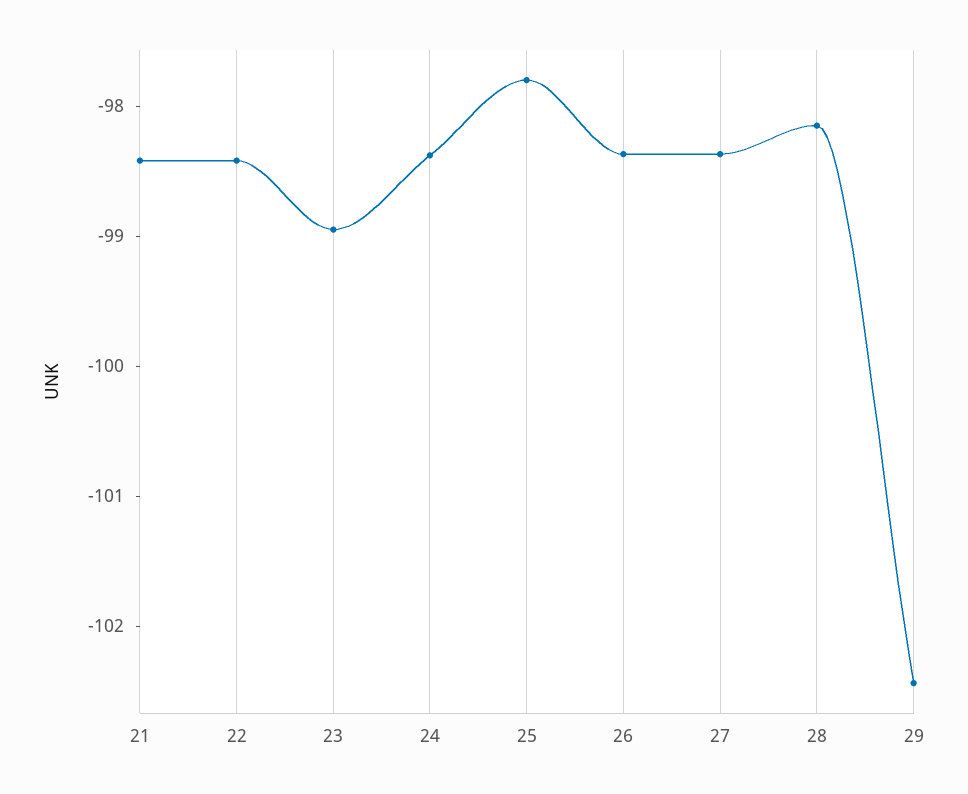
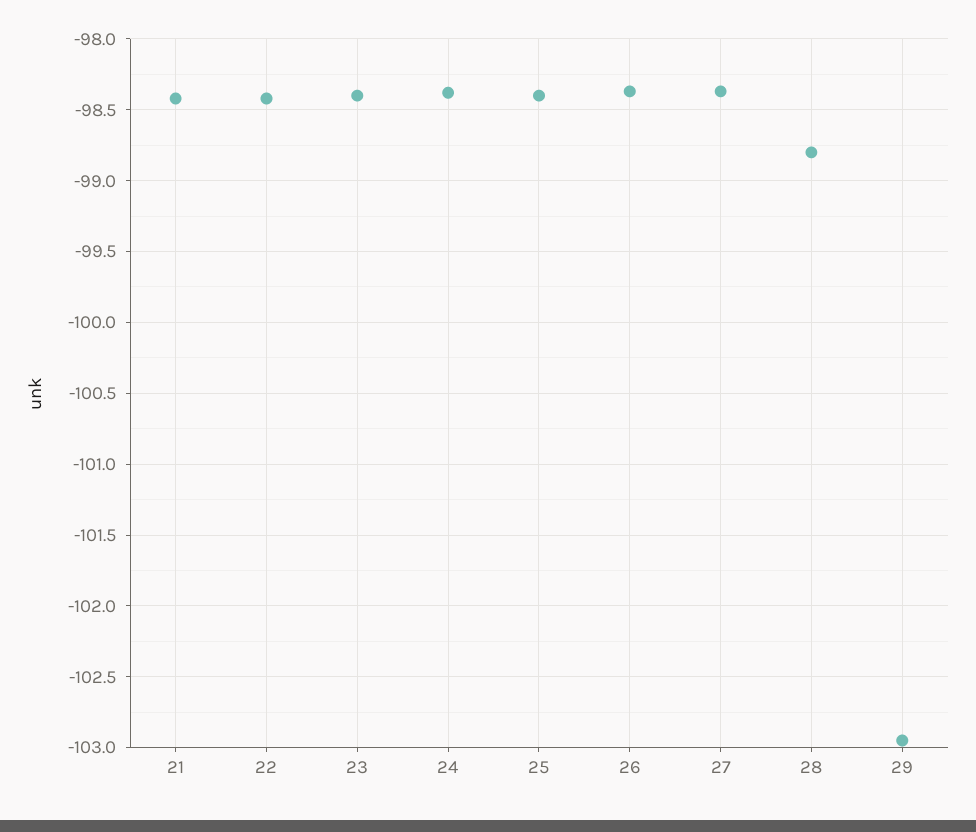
  {
    "21": -98.4,
    "22": -98.4,
-   "23": -99,
+   "23": -98.4,
    "24": -98.4,
-   "25": -97.8,
+   "25": -98.4,
    "26": -98.35,
    "27": -98.35,
-   "28": -98.2,
+   "28": -98.8,
-   "29": -102.4
+   "29": -102.95
  }

